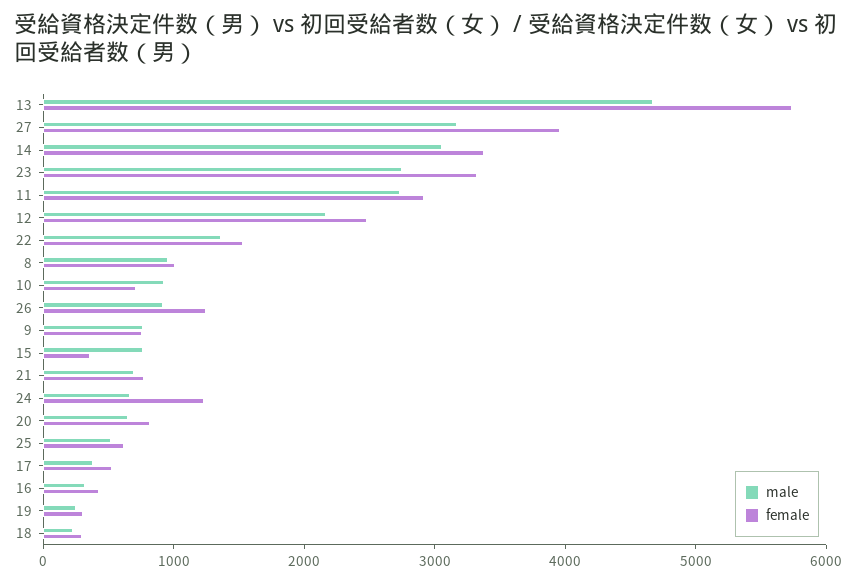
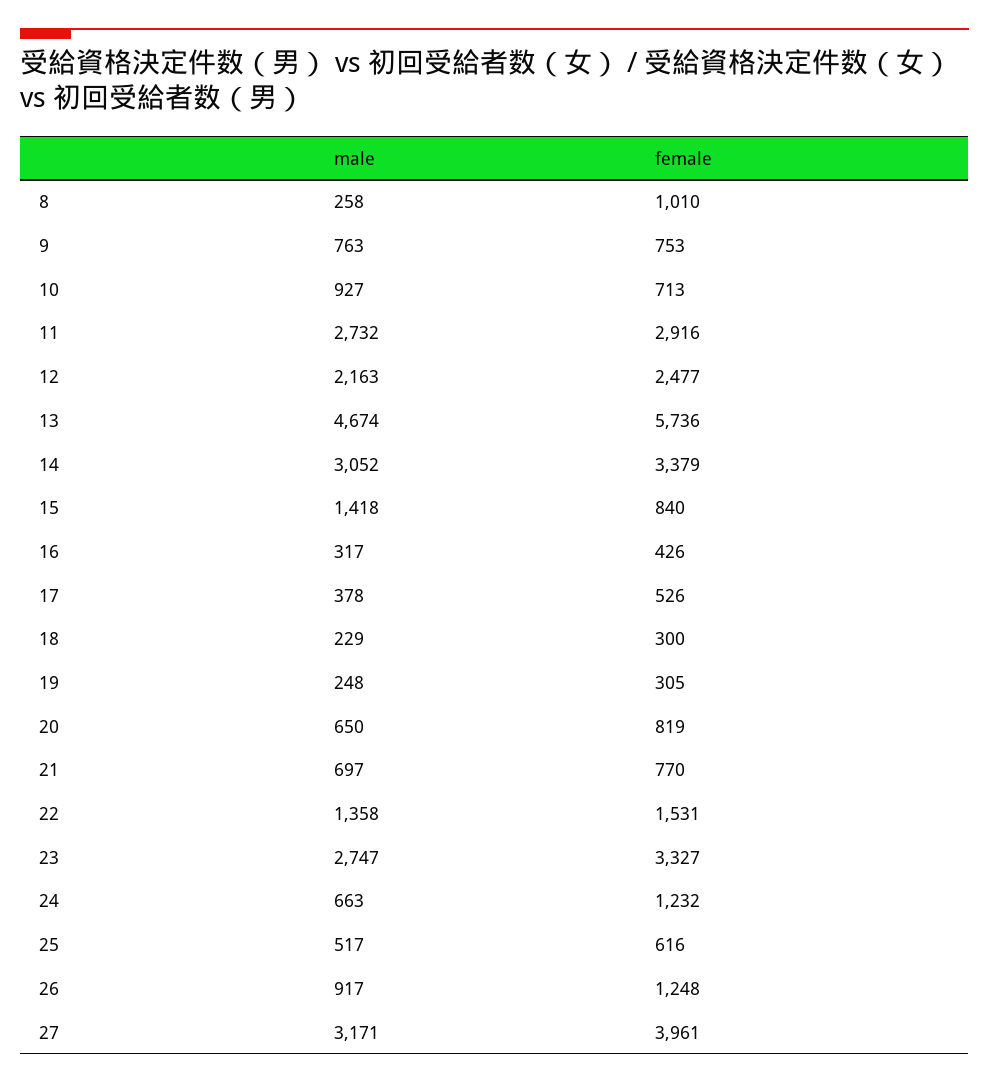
  {
    "male": {
      "13": 4674,
      "27": 3171,
      "14": 3052,
      "23": 2747,
      "11": 2732,
      "12": 2163,
      "22": 1358,
-     "8": 1000,
+     "8": 258,
      "10": 927,
      "26": 917,
      "9": 763,
-     "15": 800,
+     "15": 1418,
      "21": 697,
      "24": 663,
      "20": 650,
      "25": 517,
      "17": 378,
      "16": 317,
      "19": 248,
      "18": 229
    },
    "female": {
      "13": 5736,
      "27": 3961,
      "14": 3379,
      "23": 3327,
      "11": 2916,
      "12": 2477,
      "22": 1531,
      "8": 1010,
      "10": 713,
      "26": 1248,
      "9": 753,
-     "15": 400,
+     "15": 840,
      "21": 770,
      "24": 1232,
      "20": 819,
      "25": 616,
      "17": 526,
      "16": 426,
      "19": 305,
      "18": 300
    }
  }

